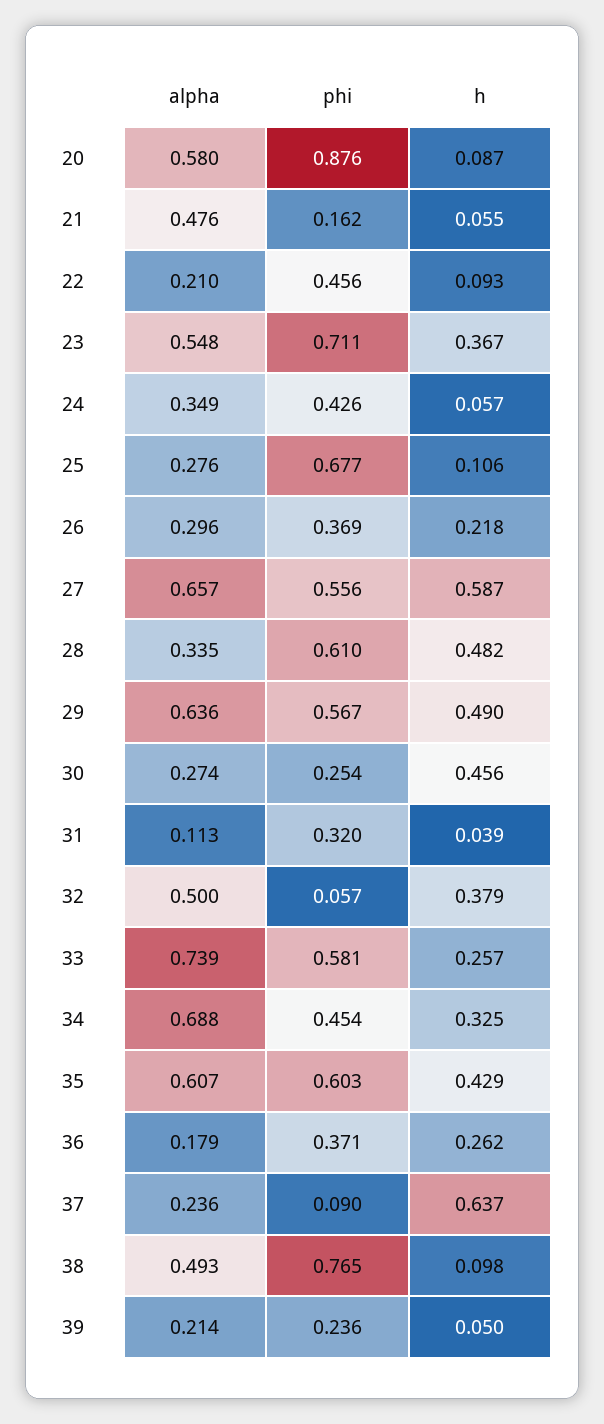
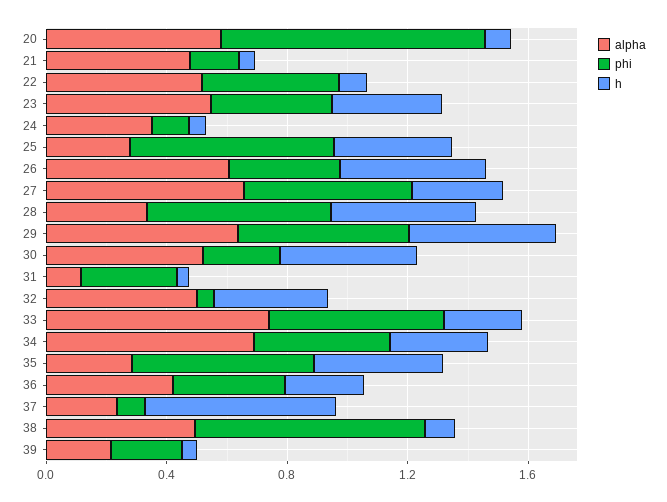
  {
    "alpha": {
      "20": 0.58,
      "21": 0.476,
-     "22": 0.21,
+     "22": 0.5,
      "23": 0.548,
      "24": 0.349,
      "25": 0.276,
-     "26": 0.296,
+     "26": 0.6,
      "27": 0.657,
      "28": 0.335,
      "29": 0.636,
-     "30": 0.274,
+     "30": 0.5,
      "31": 0.113,
      "32": 0.5,
      "33": 0.739,
      "34": 0.688,
-     "35": 0.607,
+     "35": 0.3,
-     "36": 0.179,
+     "36": 0.4,
      "37": 0.236,
      "38": 0.493,
      "39": 0.214
    },
    "phi": {
      "20": 0.876,
      "21": 0.162,
      "22": 0.456,
-     "23": 0.711,
+     "23": 0.4,
-     "24": 0.426,
+     "24": 0.1,
      "25": 0.677,
      "26": 0.369,
      "27": 0.556,
      "28": 0.61,
      "29": 0.567,
      "30": 0.254,
      "31": 0.32,
      "32": 0.057,
      "33": 0.581,
      "34": 0.454,
      "35": 0.603,
      "36": 0.371,
      "37": 0.09,
      "38": 0.765,
      "39": 0.236
    },
    "h": {
      "20": 0.087,
      "21": 0.055,
      "22": 0.093,
      "23": 0.367,
      "24": 0.057,
-     "25": 0.106,
+     "25": 0.4,
-     "26": 0.218,
+     "26": 0.5,
-     "27": 0.587,
+     "27": 0.3,
      "28": 0.482,
      "29": 0.49,
      "30": 0.456,
      "31": 0.039,
      "32": 0.379,
      "33": 0.257,
      "34": 0.325,
      "35": 0.429,
      "36": 0.262,
      "37": 0.637,
      "38": 0.098,
      "39": 0.05
    }
  }

